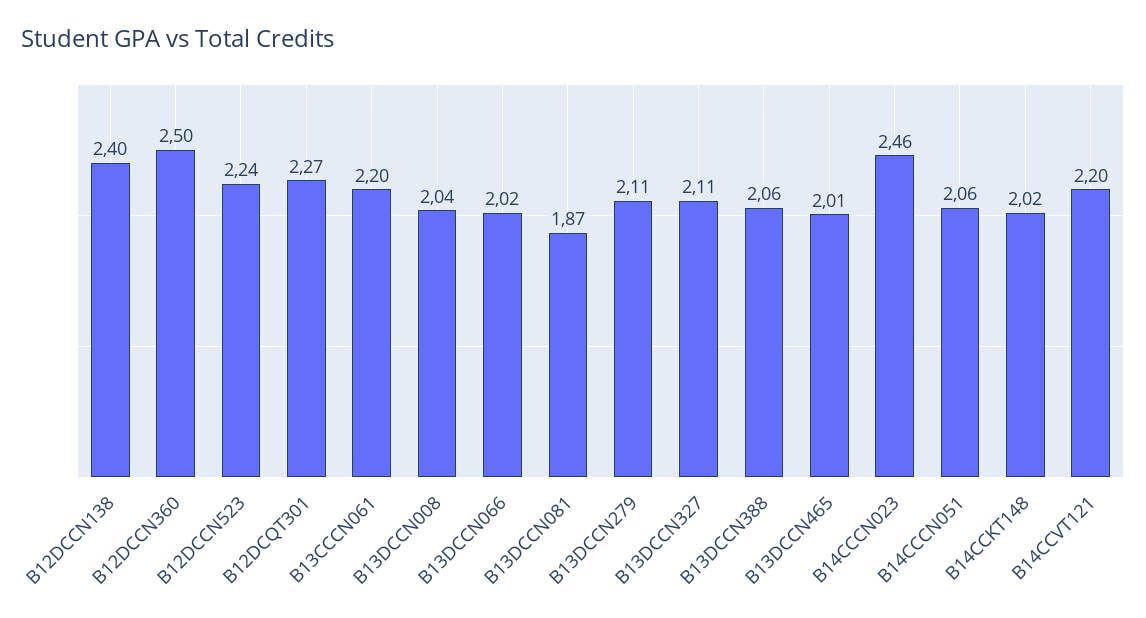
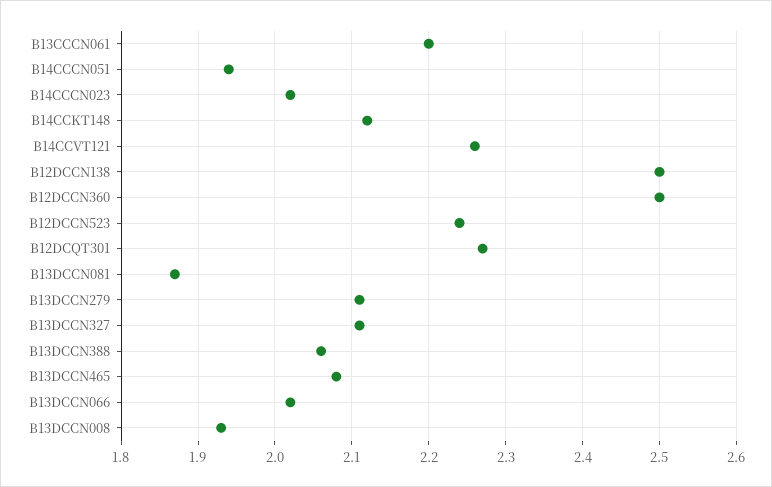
  {
-   "B12DCCN138": 2.4,
+   "B12DCCN138": 2.5,
    "B12DCCN360": 2.5,
    "B12DCCN523": 2.24,
    "B12DCQT301": 2.27,
    "B13CCCN061": 2.2,
-   "B13DCCN008": 2.04,
+   "B13DCCN008": 1.93,
    "B13DCCN066": 2.02,
    "B13DCCN081": 1.87,
    "B13DCCN279": 2.11,
    "B13DCCN327": 2.11,
    "B13DCCN388": 2.06,
-   "B13DCCN465": 2.01,
+   "B13DCCN465": 2.08,
-   "B14CCCN023": 2.46,
+   "B14CCCN023": 2.02,
-   "B14CCCN051": 2.06,
+   "B14CCCN051": 1.94,
-   "B14CCKT148": 2.02,
+   "B14CCKT148": 2.12,
-   "B14CCVT121": 2.2
+   "B14CCVT121": 2.26
  }

